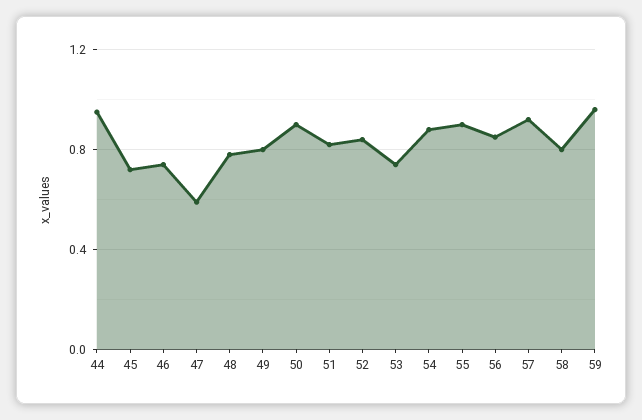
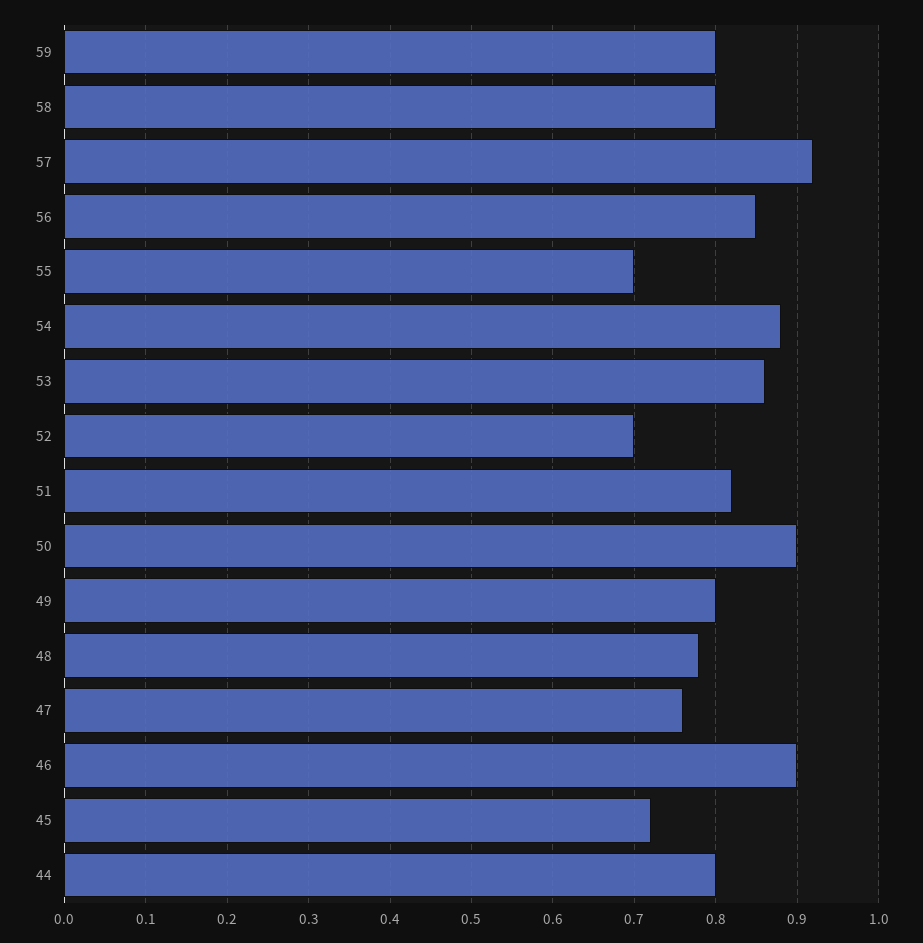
  {
-   "44": 0.95,
+   "44": 0.8,
    "45": 0.72,
-   "46": 0.75,
+   "46": 0.9,
-   "47": 0.6,
+   "47": 0.76,
    "48": 0.78,
    "49": 0.8,
    "50": 0.9,
    "51": 0.82,
-   "52": 0.85,
+   "52": 0.7,
-   "53": 0.75,
+   "53": 0.86,
    "54": 0.88,
-   "55": 0.9,
+   "55": 0.7,
    "56": 0.85,
    "57": 0.92,
    "58": 0.8,
-   "59": 0.95
+   "59": 0.8
  }

